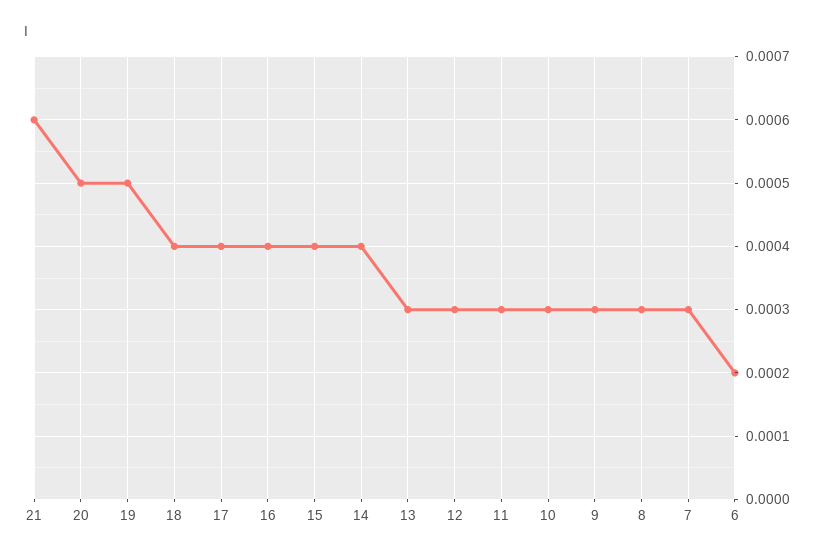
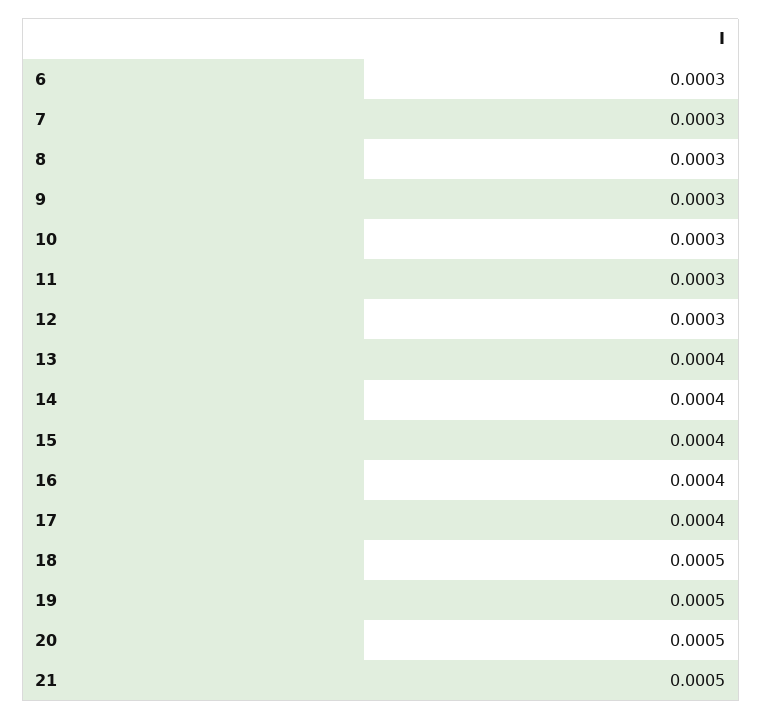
  {
-   "21": 0.0006,
+   "21": 0.0005,
    "20": 0.0005,
    "19": 0.0005,
-   "18": 0.0004,
+   "18": 0.0005,
    "17": 0.0004,
    "16": 0.0004,
    "15": 0.0004,
    "14": 0.0004,
-   "13": 0.0003,
+   "13": 0.0004,
    "12": 0.0003,
    "11": 0.0003,
    "10": 0.0003,
    "9": 0.0003,
    "8": 0.0003,
    "7": 0.0003,
-   "6": 0.0002
+   "6": 0.0003
  }

